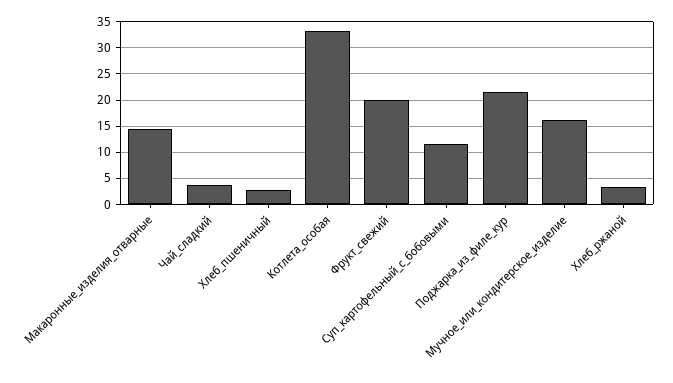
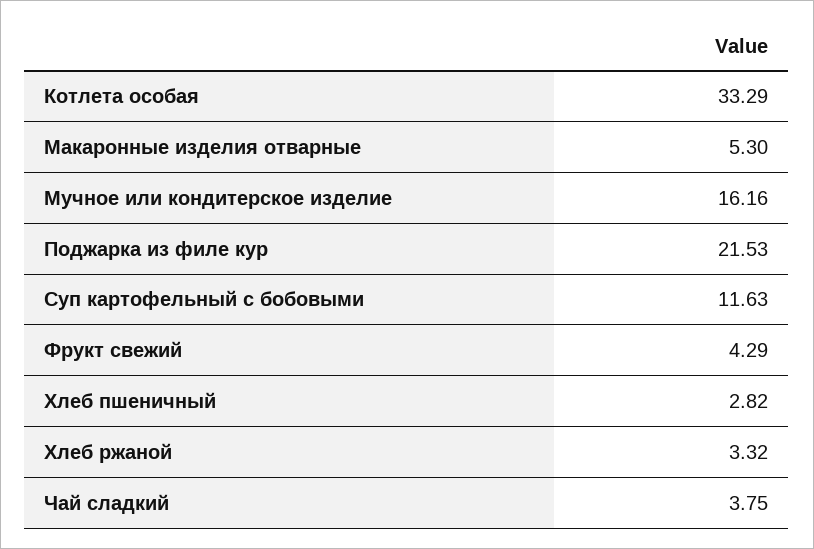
  {
-   "Макаронные_изделия_отварные": 15,
+   "Макаронные_изделия_отварные": 5.3,
    "Чай_сладкий": 3.75,
    "Хлеб_пшеничный": 2.82,
    "Котлета_особая": 33.29,
-   "Фрукт_свежий": 20,
+   "Фрукт_свежий": 4.29,
    "Суп_картофельный_с_бобовыми": 11.63,
    "Поджарка_из_филе_кур": 21.53,
    "Мучное_или_кондитерское_изделие": 16.16,
    "Хлеб_ржаной": 3.32
  }

